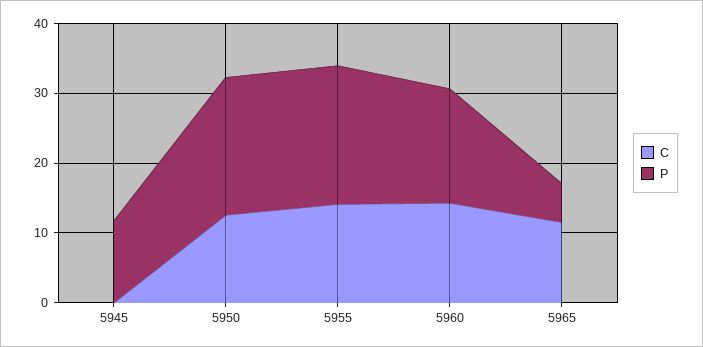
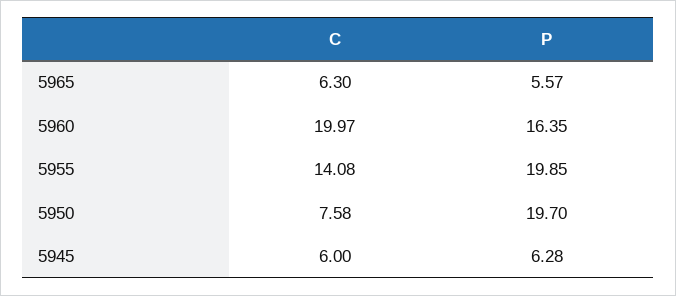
  {
    "C": {
-     "5945": 0,
+     "5945": 6,
-     "5950": 12,
+     "5950": 7.58,
      "5955": 14.08,
-     "5960": 14,
+     "5960": 19.97,
-     "5965": 12
+     "5965": 6.3
    },
    "P": {
-     "5945": 12,
+     "5945": 6.28,
      "5950": 19.7,
      "5955": 19.85,
      "5960": 16.35,
      "5965": 5.57
    }
  }

